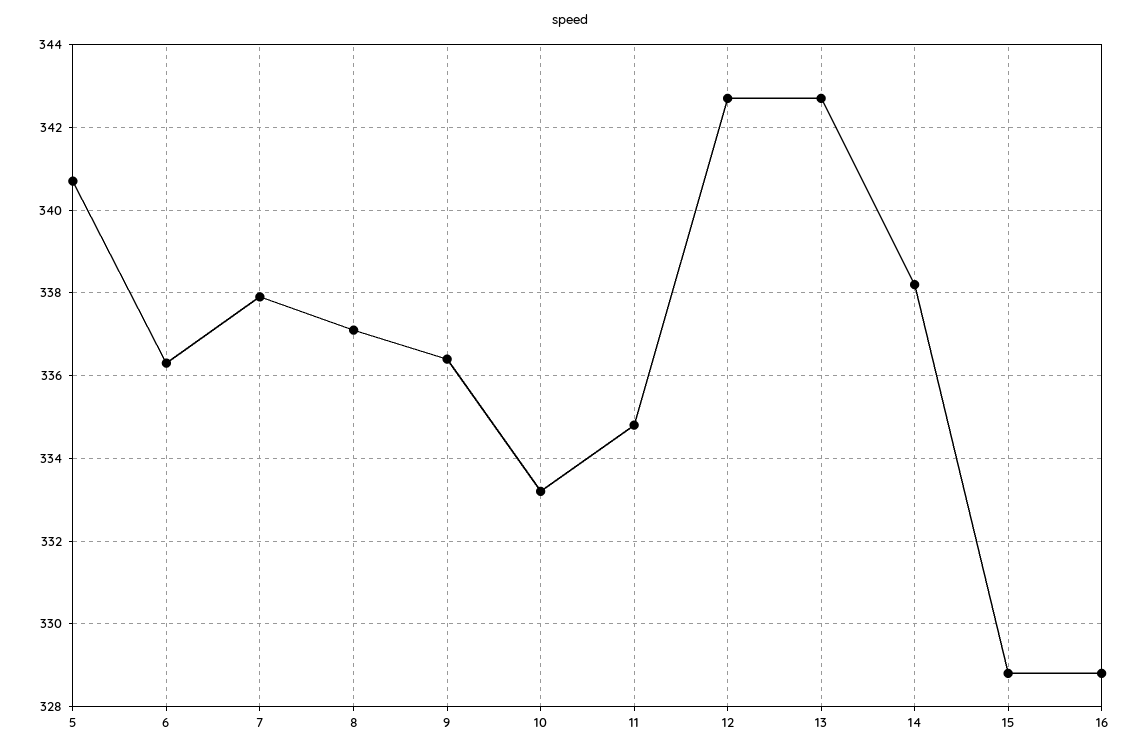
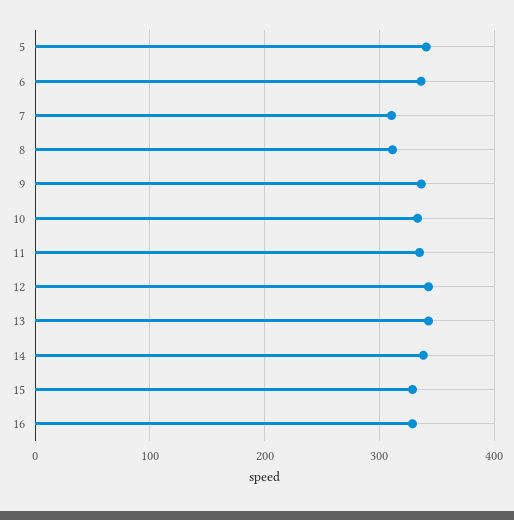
  {
    "5": 340.5,
    "6": 336.5,
-   "7": 338,
+   "7": 310,
-   "8": 337,
+   "8": 310,
    "9": 336.5,
    "10": 333,
    "11": 335,
    "12": 342.5,
    "13": 342.5,
    "14": 338,
    "15": 329,
    "16": 329
  }

